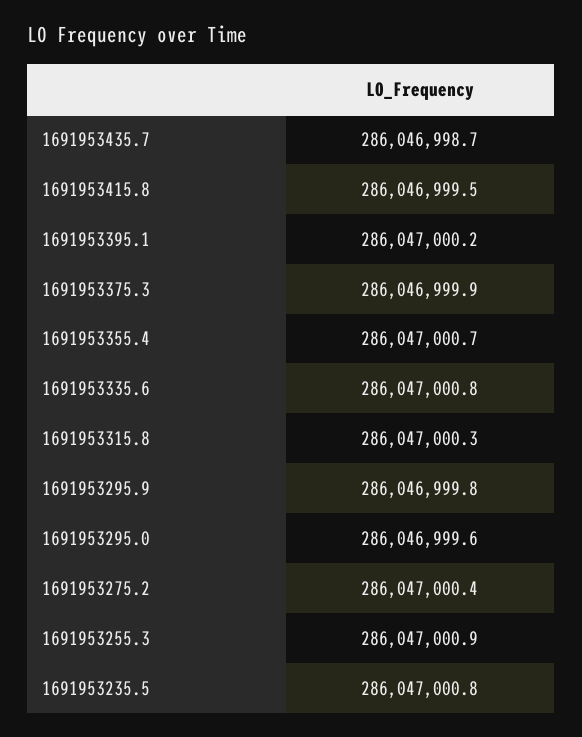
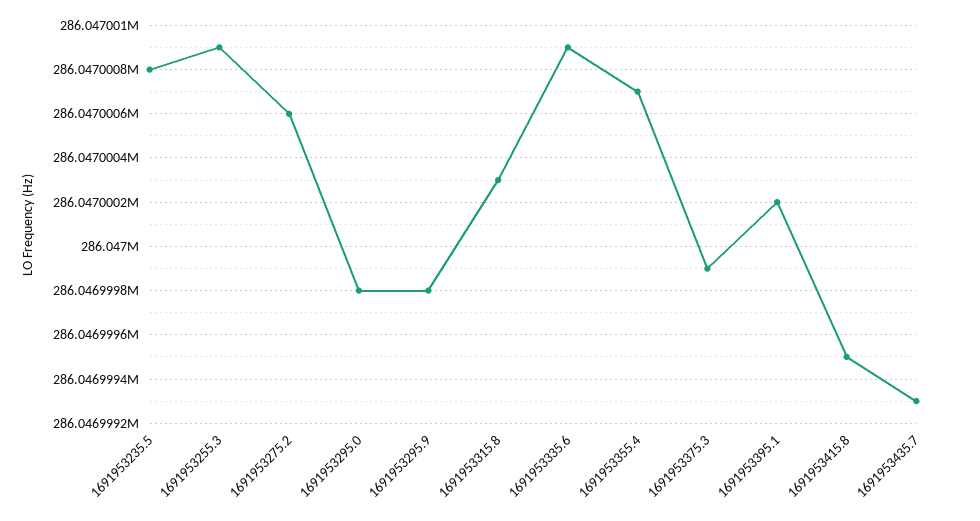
  {
-   "1691953435.7": 286046998.7,
+   "1691953435.7": 286046999.3,
    "1691953415.8": 286046999.5,
    "1691953395.1": 286047000.2,
    "1691953375.3": 286046999.9,
    "1691953355.4": 286047000.7,
-   "1691953335.6": 286047000.8,
+   "1691953335.6": 286047000.9,
    "1691953315.8": 286047000.3,
    "1691953295.9": 286046999.8,
-   "1691953295.0": 286046999.6,
+   "1691953295.0": 286046999.8,
-   "1691953275.2": 286047000.4,
+   "1691953275.2": 286047000.6,
    "1691953255.3": 286047000.9,
    "1691953235.5": 286047000.8
  }

